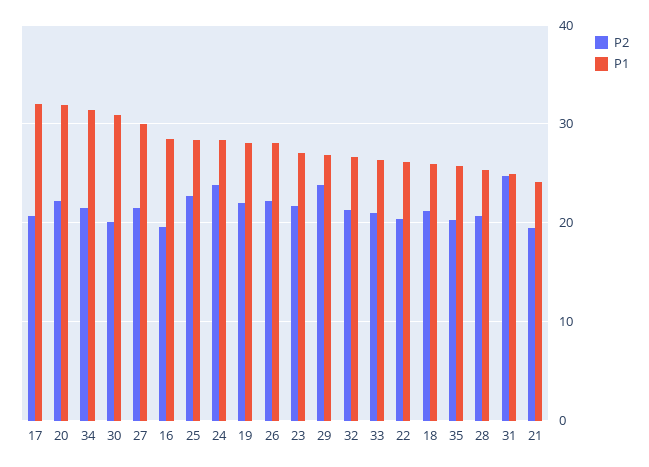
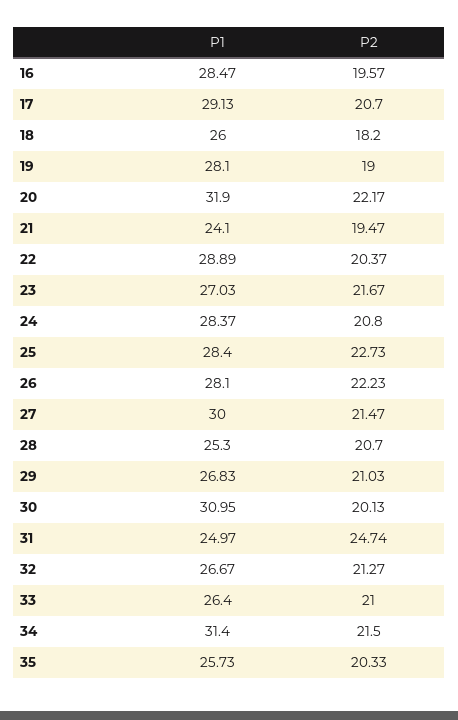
  {
    "P2": {
      "17": 20.7,
      "20": 22.17,
      "34": 21.5,
      "30": 20.13,
      "27": 21.47,
      "16": 19.57,
      "25": 22.73,
-     "24": 24,
+     "24": 20.8,
-     "19": 22,
+     "19": 19,
      "26": 22.23,
      "23": 21.67,
-     "29": 24,
+     "29": 21.03,
      "32": 21.27,
      "33": 21,
      "22": 20.37,
-     "18": 21,
+     "18": 18.2,
      "35": 20.33,
      "28": 20.7,
      "31": 24.74,
      "21": 19.47
    },
    "P1": {
-     "17": 32,
+     "17": 29.13,
      "20": 31.9,
      "34": 31.4,
      "30": 30.95,
      "27": 30,
      "16": 28.47,
      "25": 28.4,
      "24": 28.37,
      "19": 28.1,
      "26": 28.1,
      "23": 27.03,
      "29": 26.83,
      "32": 26.67,
      "33": 26.4,
-     "22": 26,
+     "22": 28.89,
      "18": 26,
      "35": 25.73,
      "28": 25.3,
      "31": 24.97,
      "21": 24.1
    }
  }

